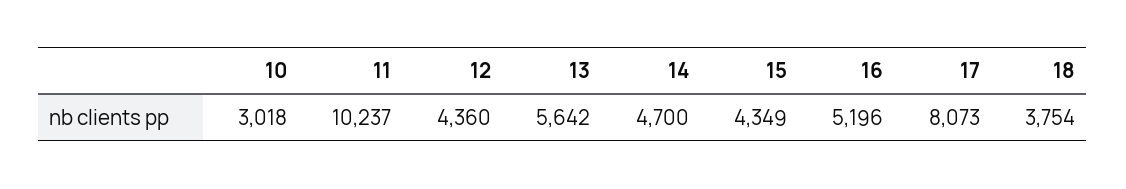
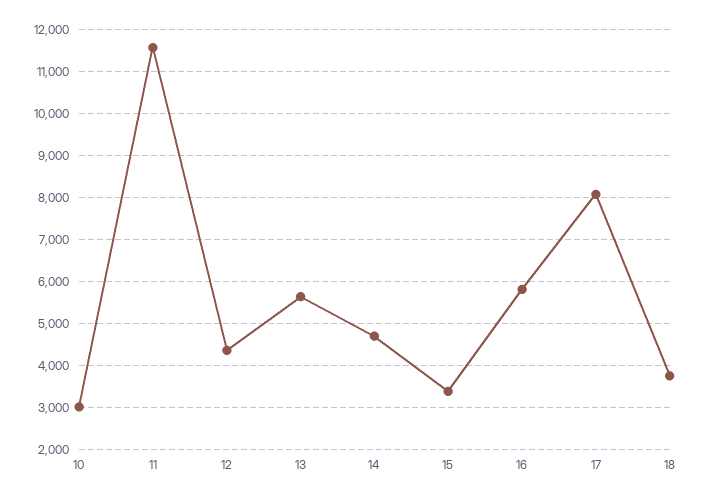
  {
    "10": 3018,
-   "11": 10237,
+   "11": 11600,
    "12": 4360,
    "13": 5642,
    "14": 4700,
-   "15": 4349,
+   "15": 3400,
-   "16": 5196,
+   "16": 5800,
    "17": 8073,
    "18": 3754
  }

